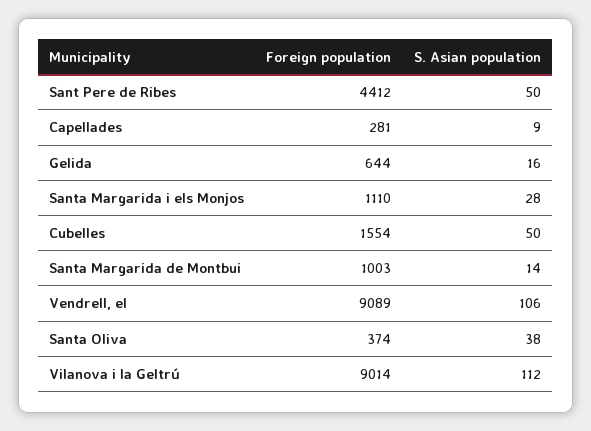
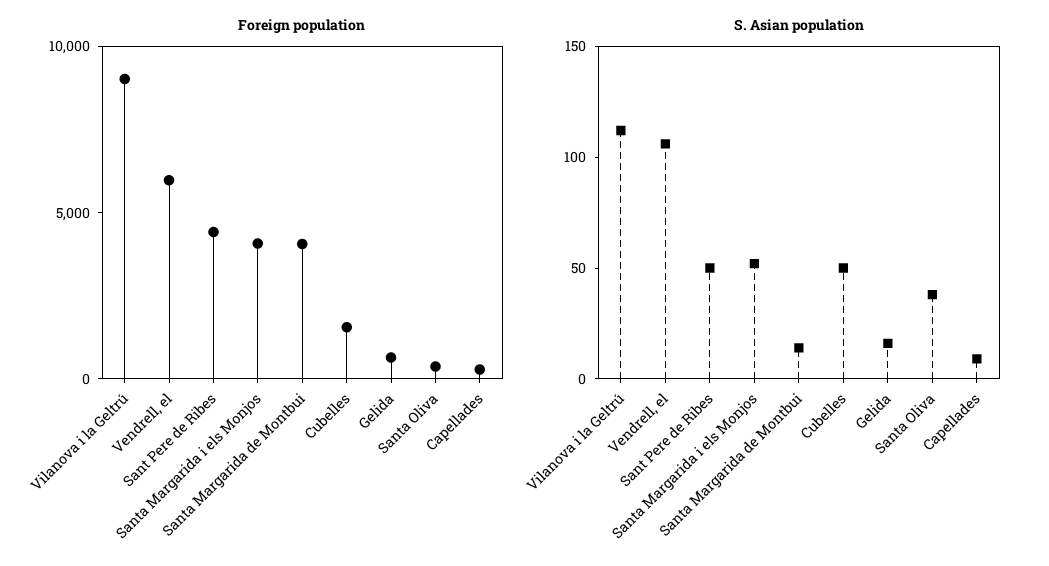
  {
    "Foreign population": {
      "Sant Pere de Ribes": 4412,
      "Capellades": 281,
      "Gelida": 644,
-     "Santa Margarida i els Monjos": 1110,
+     "Santa Margarida i els Monjos": 4000,
      "Cubelles": 1554,
-     "Santa Margarida de Montbui": 1003,
+     "Santa Margarida de Montbui": 4000,
-     "Vendrell, el": 9089,
+     "Vendrell, el": 6000,
      "Santa Oliva": 374,
      "Vilanova i la Geltrú": 9014
    },
    "S. Asian population": {
      "Sant Pere de Ribes": 50,
      "Capellades": 9,
      "Gelida": 16,
-     "Santa Margarida i els Monjos": 28,
+     "Santa Margarida i els Monjos": 50,
      "Cubelles": 50,
      "Santa Margarida de Montbui": 14,
      "Vendrell, el": 106,
      "Santa Oliva": 38,
      "Vilanova i la Geltrú": 112
    }
  }

